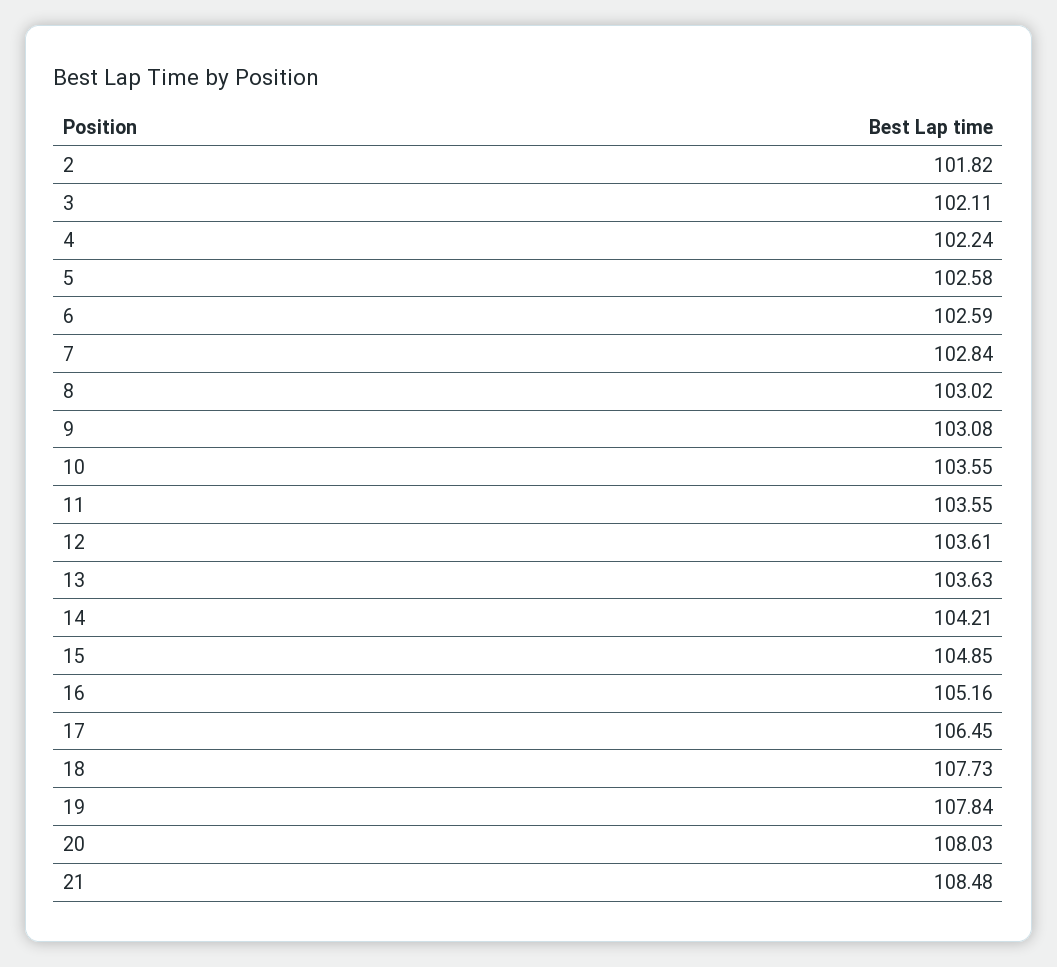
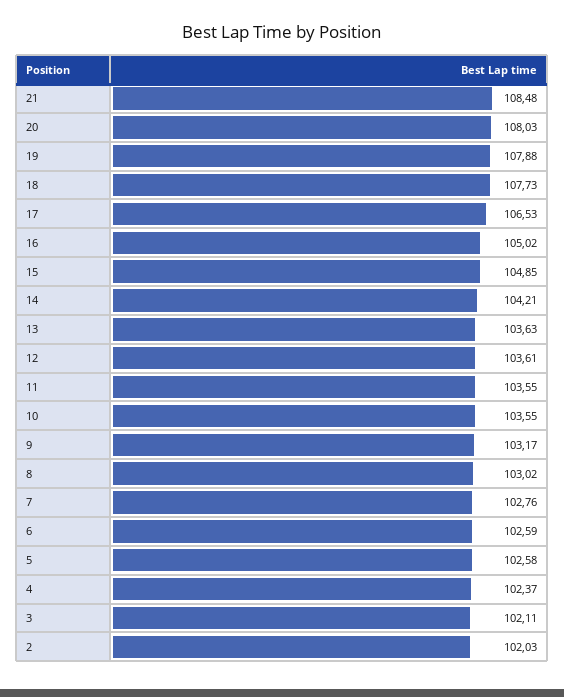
  {
-   "2": 101.82,
+   "2": 102.03,
    "3": 102.11,
-   "4": 102.24,
+   "4": 102.37,
    "5": 102.58,
    "6": 102.59,
-   "7": 102.84,
+   "7": 102.76,
    "8": 103.02,
-   "9": 103.08,
+   "9": 103.17,
    "10": 103.55,
    "11": 103.55,
    "12": 103.61,
    "13": 103.63,
    "14": 104.21,
    "15": 104.85,
-   "16": 105.16,
+   "16": 105.02,
-   "17": 106.45,
+   "17": 106.53,
    "18": 107.73,
-   "19": 107.84,
+   "19": 107.88,
    "20": 108.03,
    "21": 108.48
  }

